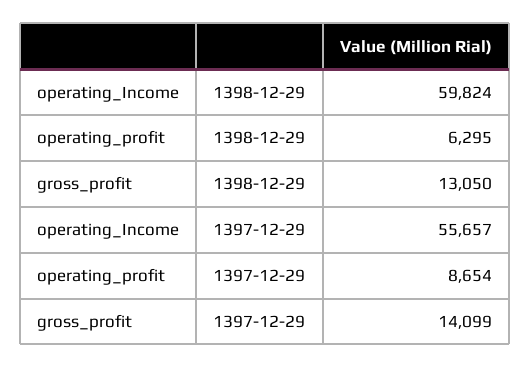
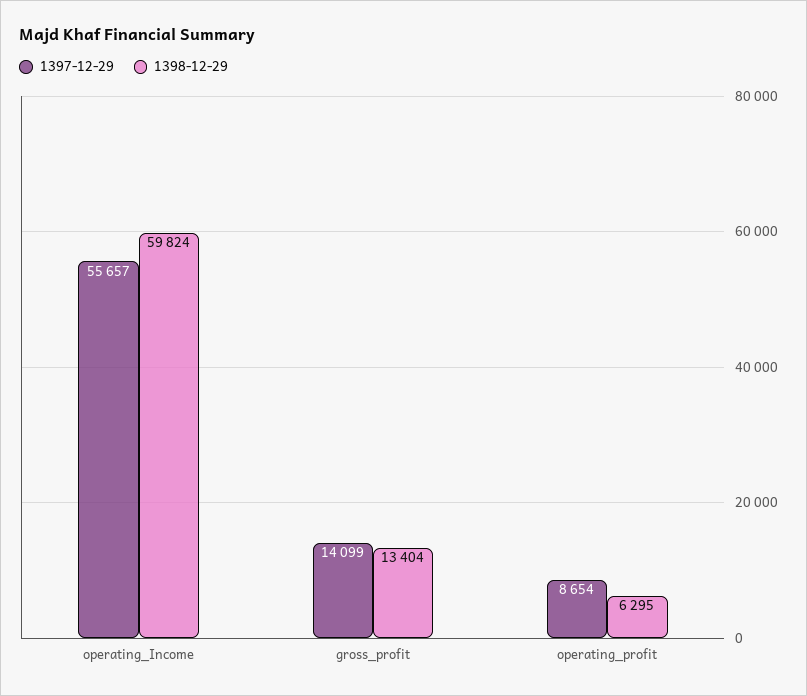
  {
    "1398-12-29": {
      "operating_Income": 59824,
      "operating_profit": 6295,
-     "gross_profit": 13050
+     "gross_profit": 13404
    },
    "1397-12-29": {
      "operating_Income": 55657,
      "operating_profit": 8654,
      "gross_profit": 14099
    }
  }

